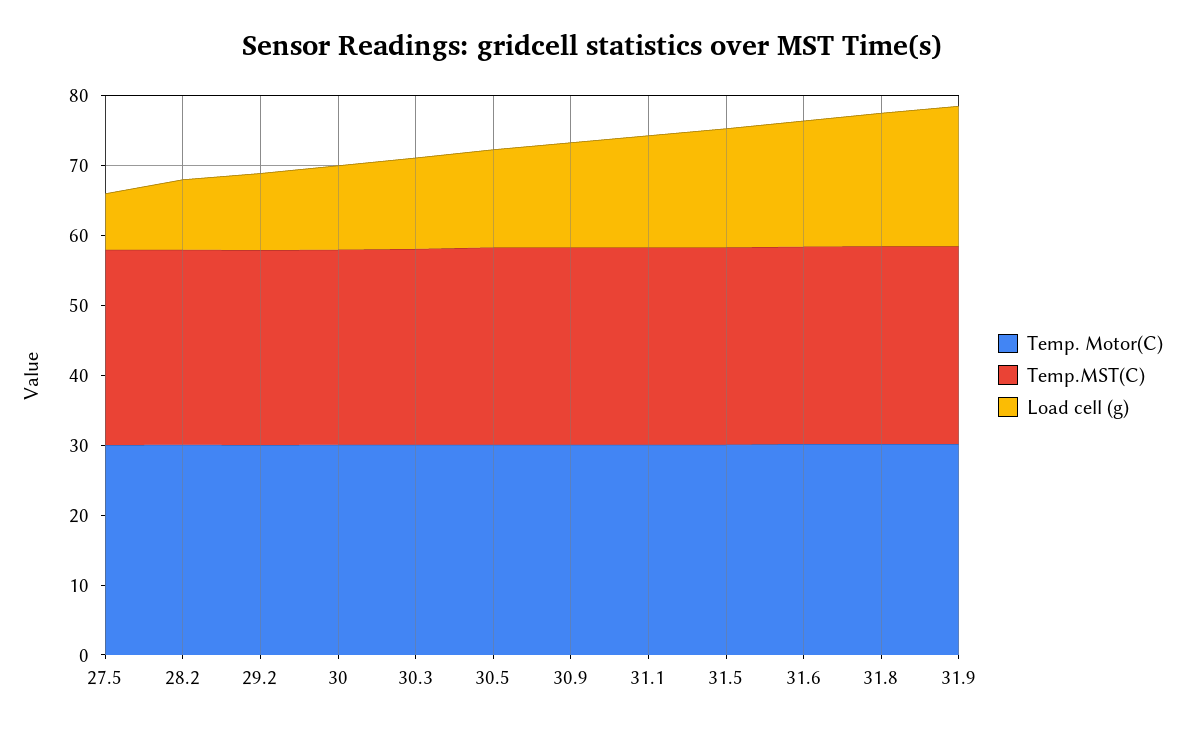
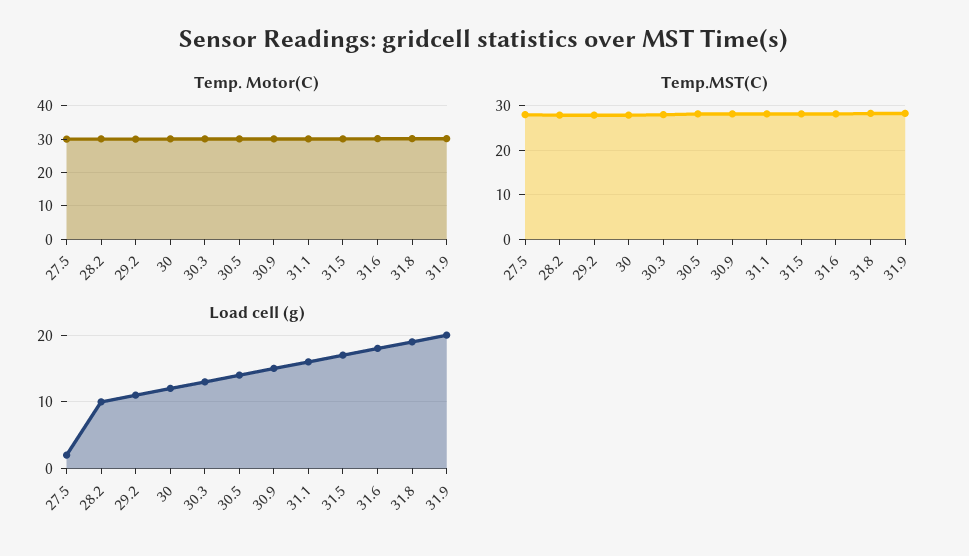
  {
    "Temp. Motor(C)": {
      "27.5": 30,
      "28.2": 30,
      "29.2": 30,
      "30": 30,
      "30.3": 30,
      "30.5": 30,
      "30.9": 30,
      "31.1": 30,
      "31.5": 30,
      "31.6": 30,
      "31.8": 30,
      "31.9": 30
    },
    "Temp.MST(C)": {
      "27.5": 28,
      "28.2": 28,
      "29.2": 28,
      "30": 28,
      "30.3": 28,
      "30.5": 28,
      "30.9": 28,
      "31.1": 28,
      "31.5": 28,
      "31.6": 28,
      "31.8": 28,
      "31.9": 28
    },
    "Load cell (g)": {
-     "27.5": 8,
+     "27.5": 2,
      "28.2": 10,
      "29.2": 11,
      "30": 12,
      "30.3": 13,
      "30.5": 14,
      "30.9": 15,
      "31.1": 16,
      "31.5": 17,
      "31.6": 18,
      "31.8": 19,
      "31.9": 20
    }
  }

